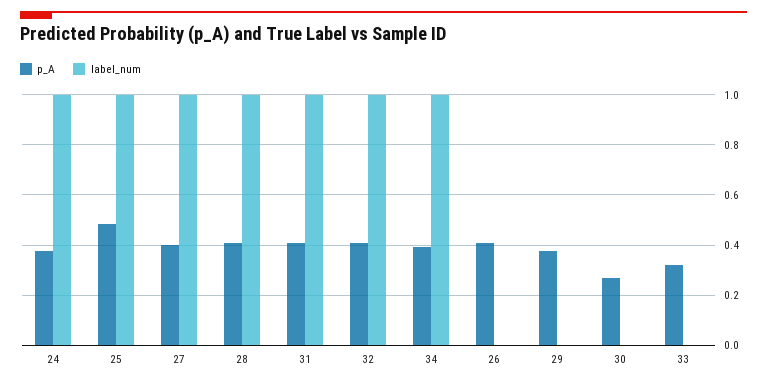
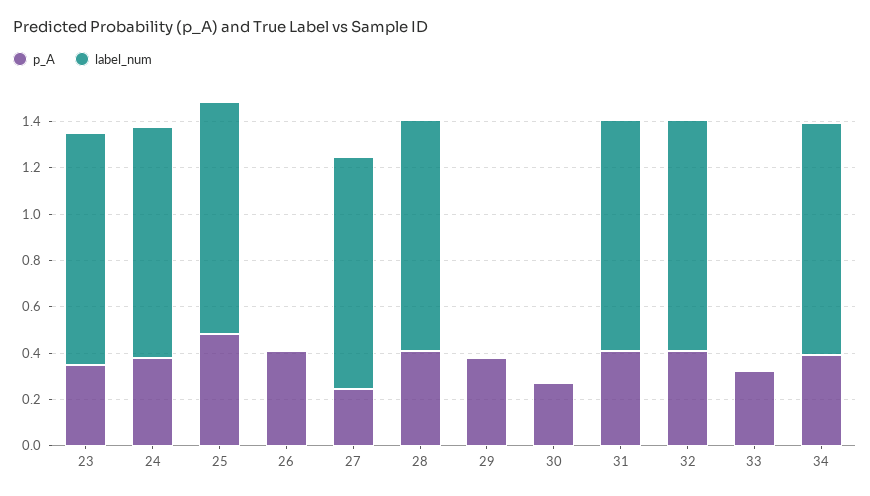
  {
    "p_A": {
      "24": 0.375,
      "25": 0.475,
-     "27": 0.4,
+     "27": 0.25,
      "28": 0.4,
      "31": 0.4,
      "32": 0.4,
      "34": 0.4,
      "26": 0.4,
      "29": 0.375,
      "30": 0.275,
-     "33": 0.325
+     "33": 0.325,
+     "23": 0.35
    },
    "label_num": {
      "24": 1,
      "25": 1,
      "27": 1,
      "28": 1,
      "31": 1,
      "32": 1,
      "34": 1,
      "26": 0,
      "29": 0,
      "30": 0,
-     "33": 0
+     "33": 0,
+     "23": 1
    }
  }

